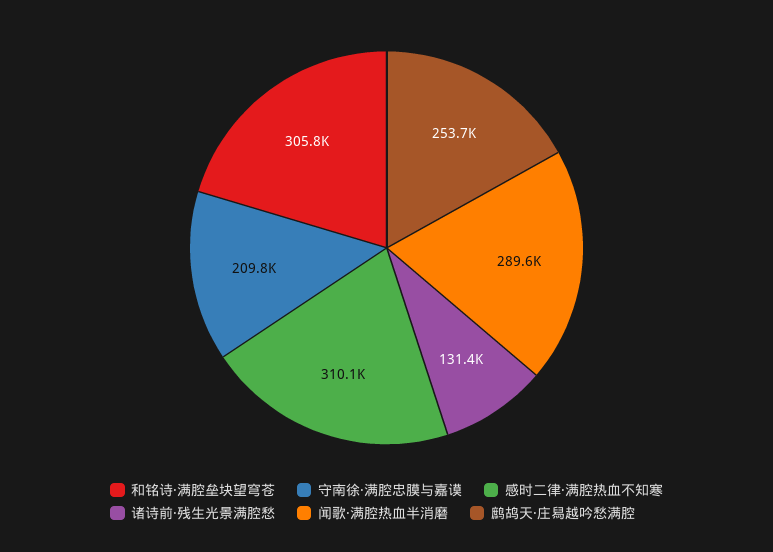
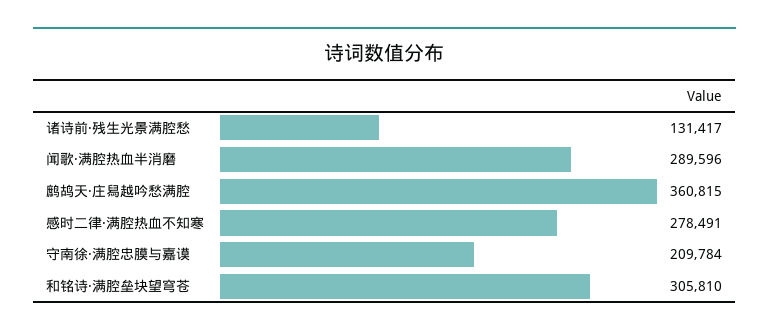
  {
    "和铭诗·满腔垒块望穹苍": 305810,
    "守南徐·满腔忠膜与嘉谟": 209784,
-   "感时二律·满腔热血不知寒": 310100,
+   "感时二律·满腔热血不知寒": 278491,
    "诸诗前·残生光景满腔愁": 131417,
    "闻歌·满腔热血半消磨": 289596,
-   "鹧鸪天·庄舄越吟愁满腔": 253700
+   "鹧鸪天·庄舄越吟愁满腔": 360815
  }

